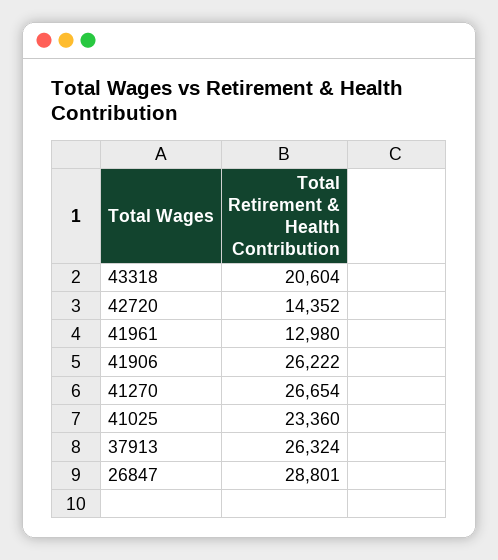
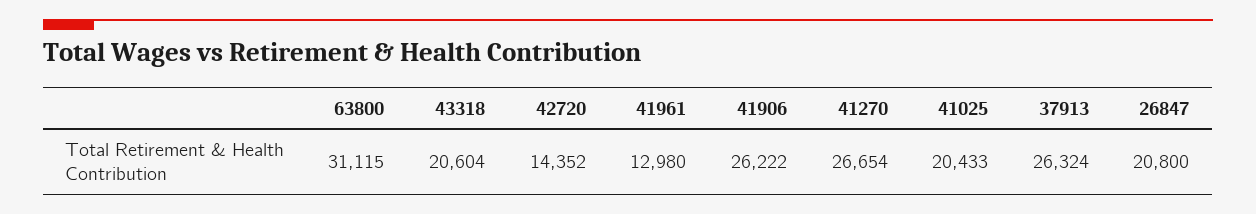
  {
    "43318": 20604,
    "42720": 14352,
    "41961": 12980,
    "41906": 26222,
    "41270": 26654,
-   "41025": 23360,
+   "41025": 20433,
    "37913": 26324,
-   "26847": 28801
+   "26847": 20800,
+   "63800": 31115
  }

